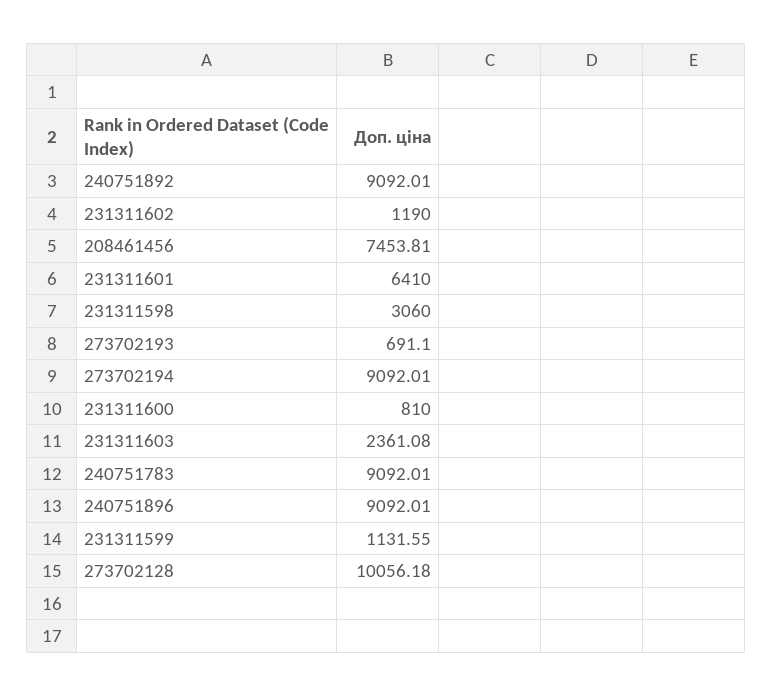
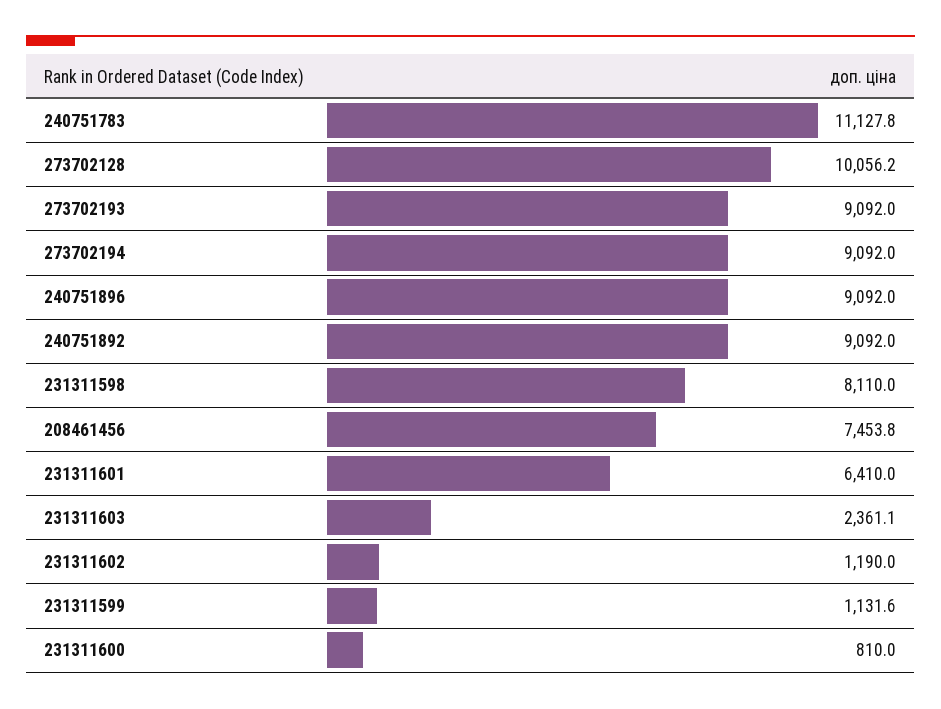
  {
    "240751892": 9092.01,
    "231311602": 1190,
    "208461456": 7453.81,
    "231311601": 6410,
-   "231311598": 3060,
+   "231311598": 8110,
-   "273702193": 691.1,
+   "273702193": 9092,
    "273702194": 9092.01,
    "231311600": 810,
    "231311603": 2361.08,
-   "240751783": 9092.01,
+   "240751783": 11127.8,
    "240751896": 9092.01,
    "231311599": 1131.55,
    "273702128": 10056.18
  }

